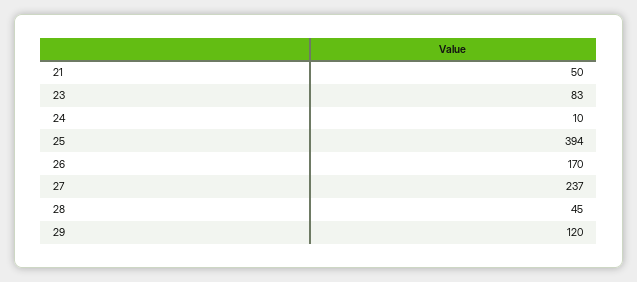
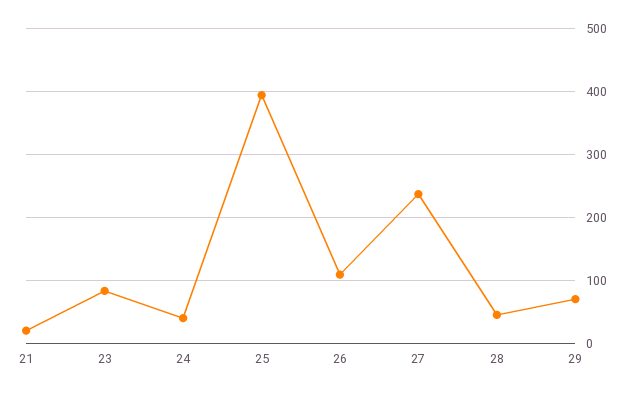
  {
-   "21": 50,
+   "21": 20,
    "23": 83,
-   "24": 10,
+   "24": 40,
    "25": 394,
-   "26": 170,
+   "26": 110,
    "27": 237,
    "28": 45,
-   "29": 120
+   "29": 70
  }

